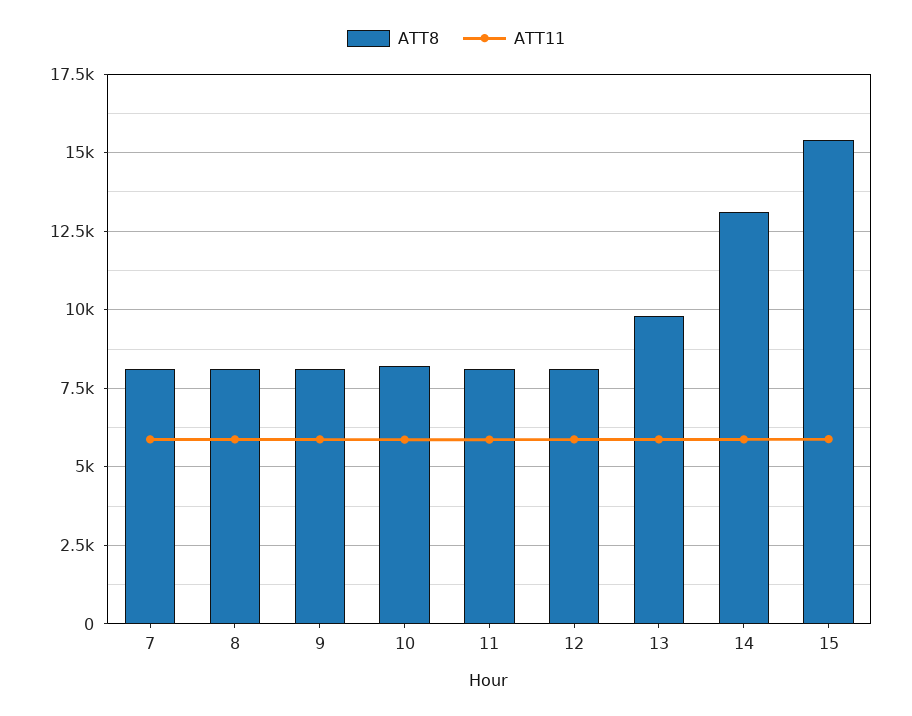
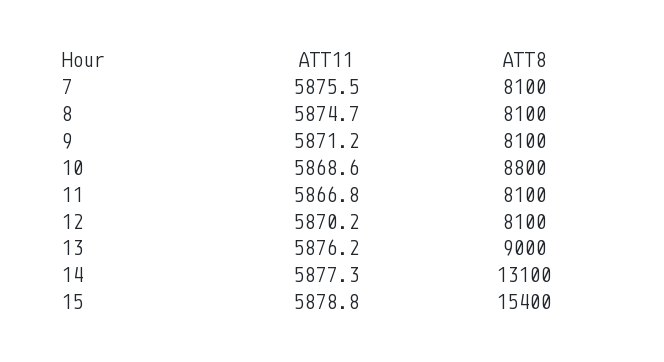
  {
    "ATT8": {
      "7": 8100,
      "8": 8100,
      "9": 8100,
-     "10": 8250,
+     "10": 8800,
      "11": 8100,
      "12": 8100,
-     "13": 9750,
+     "13": 9000,
      "14": 13100,
      "15": 15400
    },
    "ATT11": {
      "7": 5875.5,
      "8": 5874.7,
      "9": 5871.2,
      "10": 5868.6,
      "11": 5866.8,
      "12": 5870.2,
      "13": 5876.2,
      "14": 5877.3,
      "15": 5878.8
    }
  }

